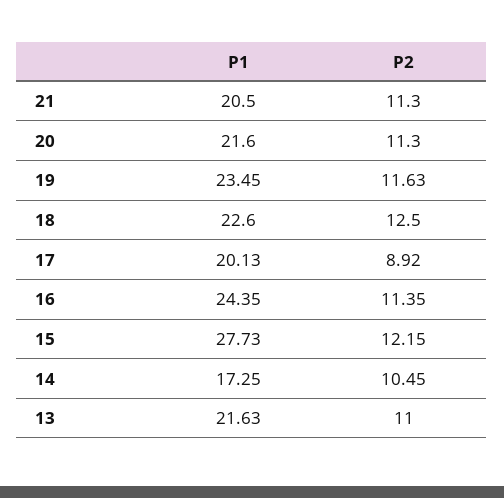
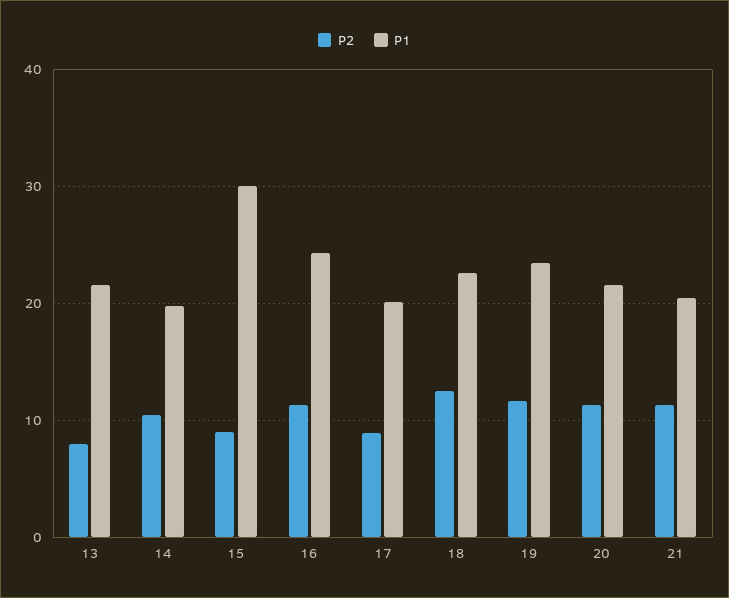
  {
    "P1": {
      "21": 20.5,
      "20": 21.6,
      "19": 23.45,
      "18": 22.6,
      "17": 20.13,
      "16": 24.35,
-     "15": 27.73,
+     "15": 30,
-     "14": 17.25,
+     "14": 20,
      "13": 21.63
    },
    "P2": {
      "21": 11.3,
      "20": 11.3,
      "19": 11.63,
      "18": 12.5,
      "17": 8.92,
      "16": 11.35,
-     "15": 12.15,
+     "15": 9,
      "14": 10.45,
-     "13": 11
+     "13": 8
    }
  }

